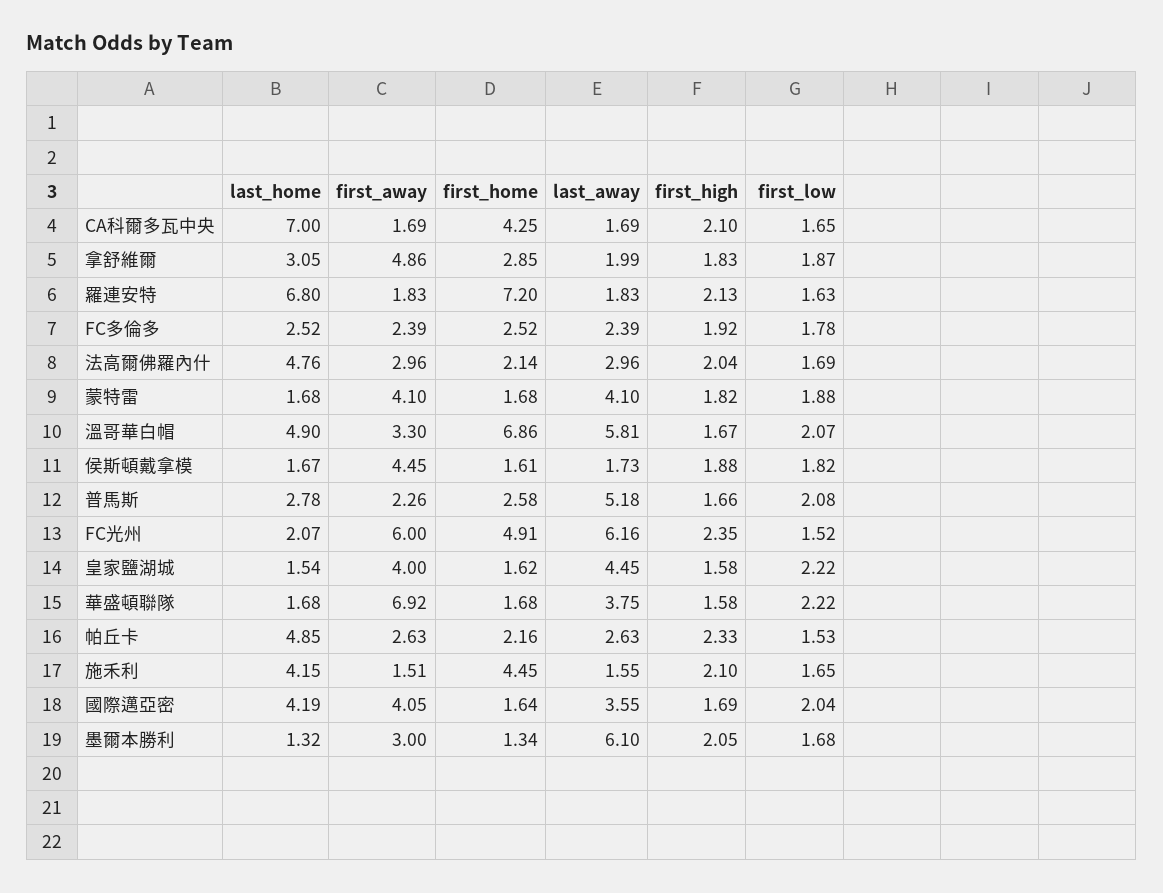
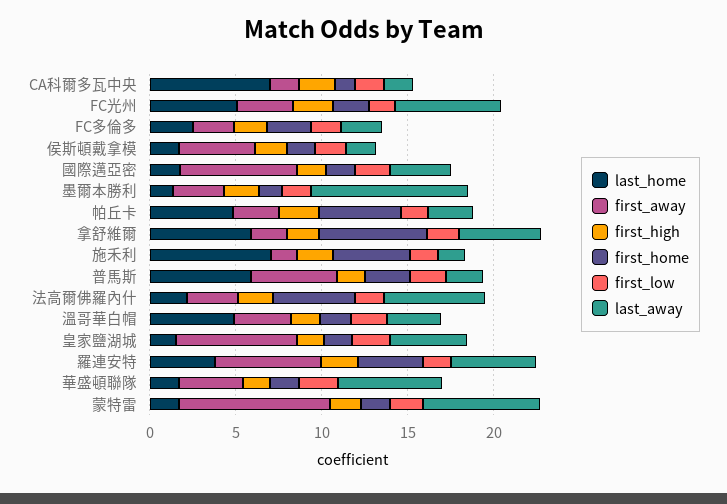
  {
    "last_home": {
      "CA科爾多瓦中央": 7,
-     "拿舒維爾": 3.05,
+     "拿舒維爾": 6,
-     "羅連安特": 6.8,
+     "羅連安特": 4,
      "FC多倫多": 2.52,
-     "法高爾佛羅內什": 4.76,
+     "法高爾佛羅內什": 2,
      "蒙特雷": 1.68,
      "溫哥華白帽": 4.9,
      "侯斯頓戴拿模": 1.67,
-     "普馬斯": 2.78,
+     "普馬斯": 6,
-     "FC光州": 2.07,
+     "FC光州": 5,
      "皇家鹽湖城": 1.54,
      "華盛頓聯隊": 1.68,
      "帕丘卡": 4.85,
-     "施禾利": 4.15,
+     "施禾利": 7,
-     "國際邁亞密": 4.19,
+     "國際邁亞密": 2,
      "墨爾本勝利": 1.32
    },
    "first_away": {
      "CA科爾多瓦中央": 1.69,
-     "拿舒維爾": 4.86,
+     "拿舒維爾": 2,
-     "羅連安特": 1.83,
+     "羅連安特": 6,
      "FC多倫多": 2.39,
      "法高爾佛羅內什": 2.96,
-     "蒙特雷": 4.1,
+     "蒙特雷": 9,
      "溫哥華白帽": 3.3,
      "侯斯頓戴拿模": 4.45,
-     "普馬斯": 2.26,
+     "普馬斯": 5,
-     "FC光州": 6,
+     "FC光州": 3,
-     "皇家鹽湖城": 4,
+     "皇家鹽湖城": 7,
-     "華盛頓聯隊": 6.92,
+     "華盛頓聯隊": 4,
      "帕丘卡": 2.63,
      "施禾利": 1.51,
-     "國際邁亞密": 4.05,
+     "國際邁亞密": 7,
      "墨爾本勝利": 3
    },
    "first_home": {
-     "CA科爾多瓦中央": 4.25,
+     "CA科爾多瓦中央": 1,
-     "拿舒維爾": 2.85,
+     "拿舒維爾": 6,
-     "羅連安特": 7.2,
+     "羅連安特": 4,
      "FC多倫多": 2.52,
-     "法高爾佛羅內什": 2.14,
+     "法高爾佛羅內什": 5,
      "蒙特雷": 1.68,
-     "溫哥華白帽": 6.86,
+     "溫哥華白帽": 2,
      "侯斯頓戴拿模": 1.61,
      "普馬斯": 2.58,
-     "FC光州": 4.91,
+     "FC光州": 2,
      "皇家鹽湖城": 1.62,
      "華盛頓聯隊": 1.68,
-     "帕丘卡": 2.16,
+     "帕丘卡": 5,
      "施禾利": 4.45,
      "國際邁亞密": 1.64,
      "墨爾本勝利": 1.34
    },
    "last_away": {
      "CA科爾多瓦中央": 1.69,
-     "拿舒維爾": 1.99,
+     "拿舒維爾": 5,
-     "羅連安特": 1.83,
+     "羅連安特": 5,
      "FC多倫多": 2.39,
-     "法高爾佛羅內什": 2.96,
+     "法高爾佛羅內什": 6,
-     "蒙特雷": 4.1,
+     "蒙特雷": 7,
-     "溫哥華白帽": 5.81,
+     "溫哥華白帽": 3,
      "侯斯頓戴拿模": 1.73,
-     "普馬斯": 5.18,
+     "普馬斯": 2,
      "FC光州": 6.16,
      "皇家鹽湖城": 4.45,
-     "華盛頓聯隊": 3.75,
+     "華盛頓聯隊": 6,
      "帕丘卡": 2.63,
      "施禾利": 1.55,
      "國際邁亞密": 3.55,
-     "墨爾本勝利": 6.1
+     "墨爾本勝利": 9
    },
    "first_high": {
      "CA科爾多瓦中央": 2.1,
      "拿舒維爾": 1.83,
      "羅連安特": 2.13,
      "FC多倫多": 1.92,
      "法高爾佛羅內什": 2.04,
      "蒙特雷": 1.82,
      "溫哥華白帽": 1.67,
      "侯斯頓戴拿模": 1.88,
      "普馬斯": 1.66,
      "FC光州": 2.35,
      "皇家鹽湖城": 1.58,
      "華盛頓聯隊": 1.58,
      "帕丘卡": 2.33,
      "施禾利": 2.1,
      "國際邁亞密": 1.69,
      "墨爾本勝利": 2.05
    },
    "first_low": {
      "CA科爾多瓦中央": 1.65,
      "拿舒維爾": 1.87,
      "羅連安特": 1.63,
      "FC多倫多": 1.78,
      "法高爾佛羅內什": 1.69,
      "蒙特雷": 1.88,
      "溫哥華白帽": 2.07,
      "侯斯頓戴拿模": 1.82,
      "普馬斯": 2.08,
      "FC光州": 1.52,
      "皇家鹽湖城": 2.22,
      "華盛頓聯隊": 2.22,
      "帕丘卡": 1.53,
      "施禾利": 1.65,
      "國際邁亞密": 2.04,
      "墨爾本勝利": 1.68
    }
  }

